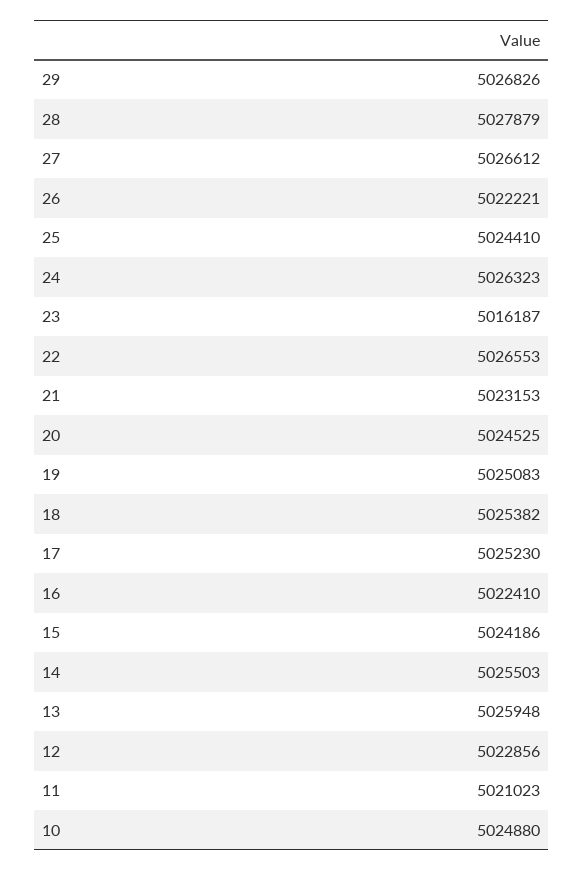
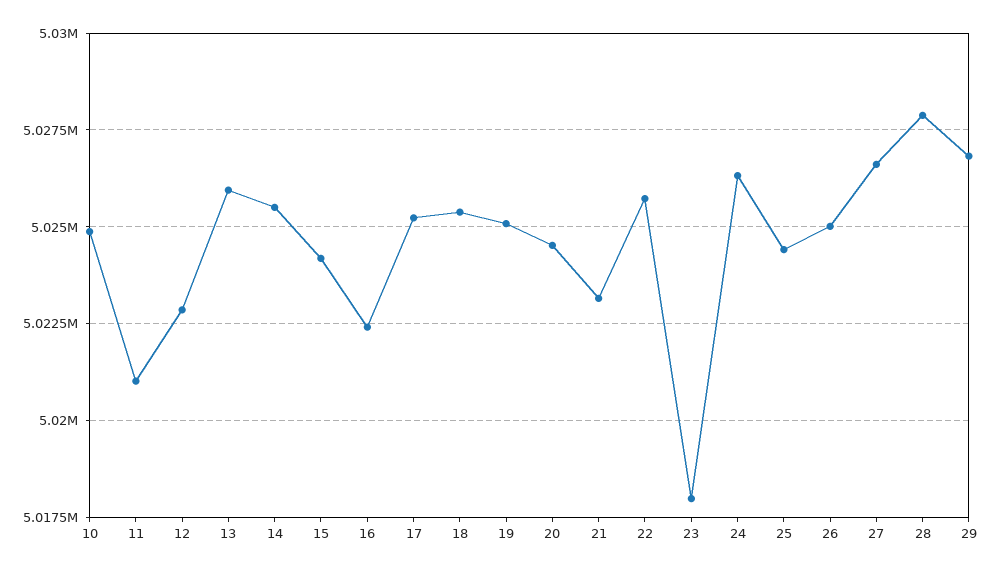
  {
    "29": 5026826,
    "28": 5027879,
    "27": 5026612,
-   "26": 5022221,
+   "26": 5025000,
    "25": 5024410,
    "24": 5026323,
-   "23": 5016187,
+   "23": 5018000,
-   "22": 5026553,
+   "22": 5025750,
    "21": 5023153,
    "20": 5024525,
    "19": 5025083,
    "18": 5025382,
    "17": 5025230,
    "16": 5022410,
    "15": 5024186,
    "14": 5025503,
    "13": 5025948,
    "12": 5022856,
    "11": 5021023,
    "10": 5024880
  }

